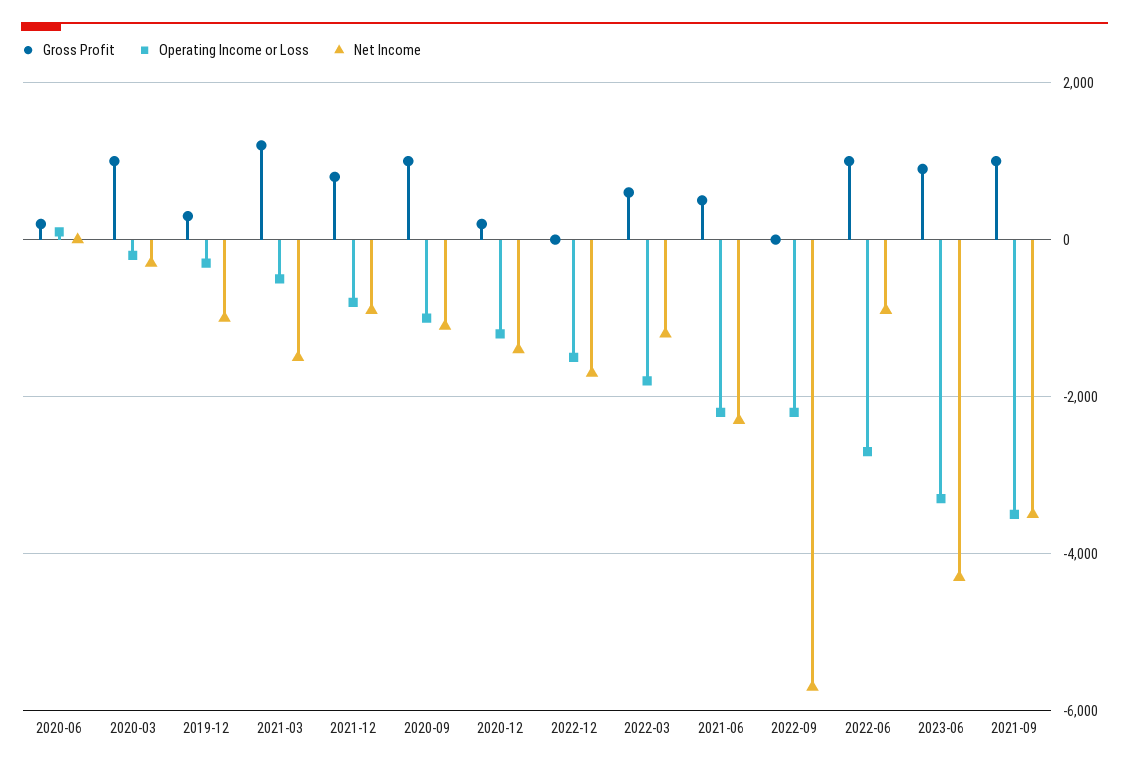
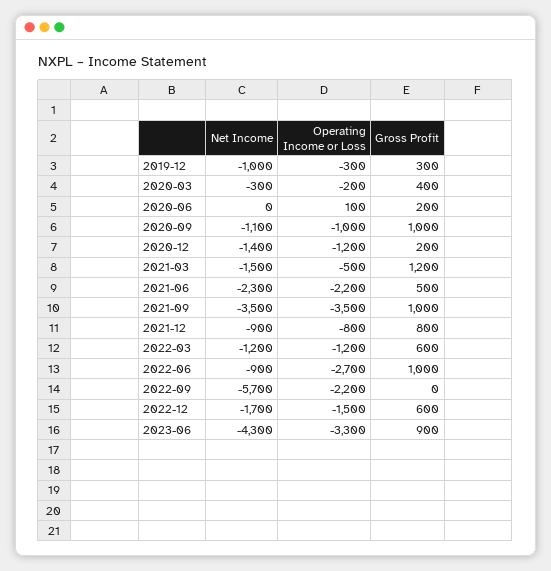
  {
    "Gross Profit": {
      "2020-06": 200,
-     "2020-03": 1000,
+     "2020-03": 400,
      "2019-12": 300,
      "2021-03": 1200,
      "2021-12": 800,
      "2020-09": 1000,
      "2020-12": 200,
-     "2022-12": 0,
+     "2022-12": 600,
      "2022-03": 600,
      "2021-06": 500,
      "2022-09": 0,
      "2022-06": 1000,
      "2023-06": 900,
      "2021-09": 1000
    },
    "Operating Income or Loss": {
      "2020-06": 100,
      "2020-03": -200,
      "2019-12": -300,
      "2021-03": -500,
      "2021-12": -800,
      "2020-09": -1000,
      "2020-12": -1200,
      "2022-12": -1500,
-     "2022-03": -1800,
+     "2022-03": -1200,
      "2021-06": -2200,
      "2022-09": -2200,
      "2022-06": -2700,
      "2023-06": -3300,
      "2021-09": -3500
    },
    "Net Income": {
      "2020-06": 0,
      "2020-03": -300,
      "2019-12": -1000,
      "2021-03": -1500,
      "2021-12": -900,
      "2020-09": -1100,
      "2020-12": -1400,
      "2022-12": -1700,
      "2022-03": -1200,
      "2021-06": -2300,
      "2022-09": -5700,
      "2022-06": -900,
      "2023-06": -4300,
      "2021-09": -3500
    }
  }

